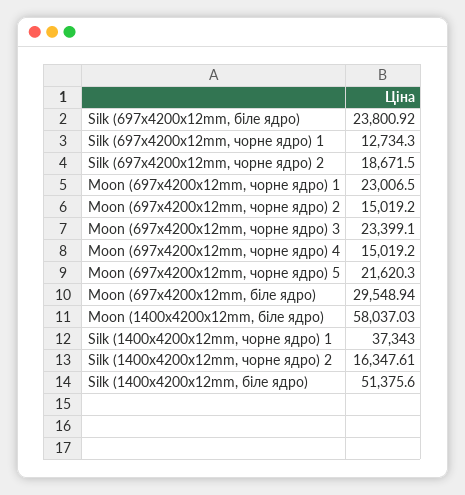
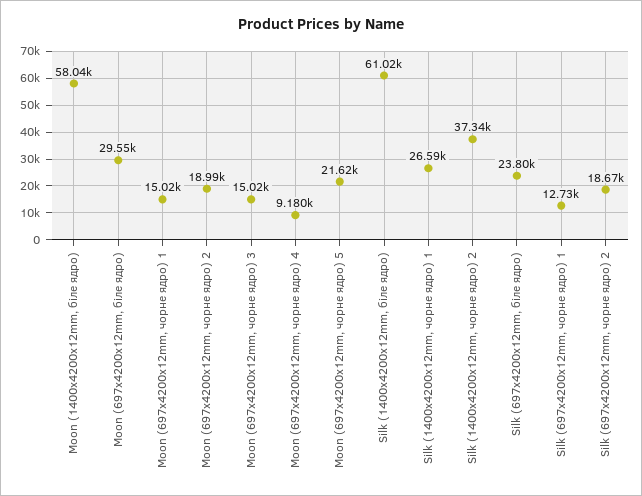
  {
    "Silk (697x4200x12mm, біле ядро)": 23800.92,
    "Silk (697x4200x12mm, чорне ядро) 1": 12734.3,
    "Silk (697x4200x12mm, чорне ядро) 2": 18671.5,
-   "Moon (697x4200x12mm, чорне ядро) 1": 23006.5,
+   "Moon (697x4200x12mm, чорне ядро) 1": 15020,
-   "Moon (697x4200x12mm, чорне ядро) 2": 15019.2,
+   "Moon (697x4200x12mm, чорне ядро) 2": 18990,
-   "Moon (697x4200x12mm, чорне ядро) 3": 23399.1,
+   "Moon (697x4200x12mm, чорне ядро) 3": 15020,
-   "Moon (697x4200x12mm, чорне ядро) 4": 15019.2,
+   "Moon (697x4200x12mm, чорне ядро) 4": 9180,
    "Moon (697x4200x12mm, чорне ядро) 5": 21620.3,
    "Moon (697x4200x12mm, біле ядро)": 29548.94,
    "Moon (1400x4200x12mm, біле ядро)": 58037.03,
-   "Silk (1400x4200x12mm, чорне ядро) 1": 37343,
+   "Silk (1400x4200x12mm, чорне ядро) 1": 26590,
-   "Silk (1400x4200x12mm, чорне ядро) 2": 16347.61,
+   "Silk (1400x4200x12mm, чорне ядро) 2": 37340,
-   "Silk (1400x4200x12mm, біле ядро)": 51375.6
+   "Silk (1400x4200x12mm, біле ядро)": 61020
  }

